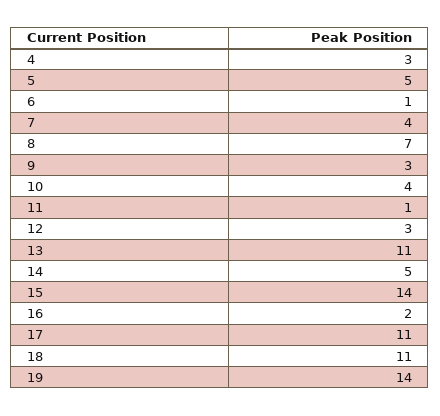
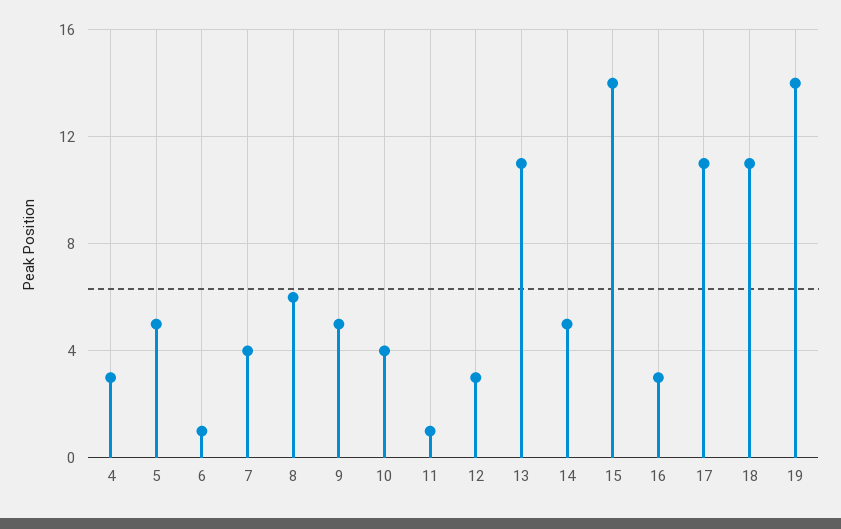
  {
    "4": 3,
    "5": 5,
    "6": 1,
    "7": 4,
-   "8": 7,
+   "8": 6,
-   "9": 3,
+   "9": 5,
    "10": 4,
    "11": 1,
    "12": 3,
    "13": 11,
    "14": 5,
    "15": 14,
-   "16": 2,
+   "16": 3,
    "17": 11,
    "18": 11,
    "19": 14
  }

